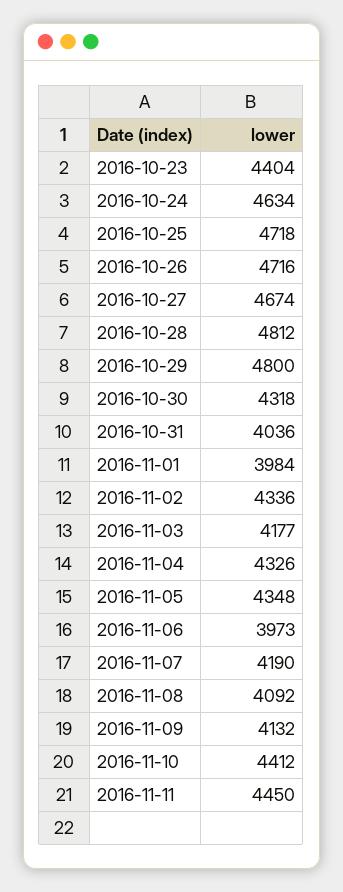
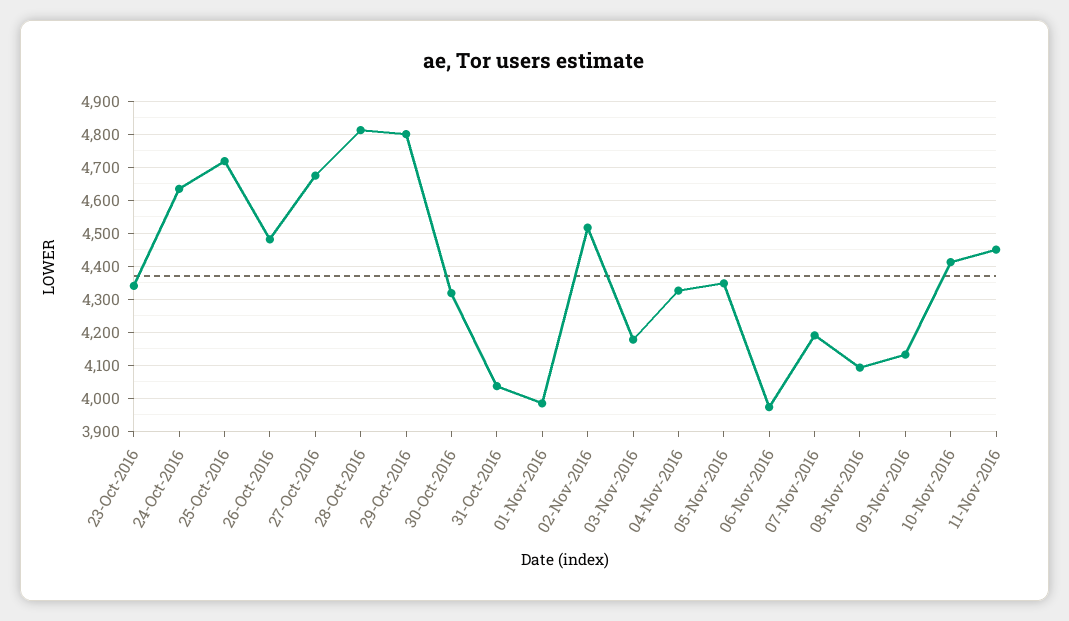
  {
-   "2016-10-23": 4404,
+   "2016-10-23": 4340,
    "2016-10-24": 4634,
    "2016-10-25": 4718,
-   "2016-10-26": 4716,
+   "2016-10-26": 4480,
    "2016-10-27": 4674,
    "2016-10-28": 4812,
    "2016-10-29": 4800,
    "2016-10-30": 4318,
    "2016-10-31": 4036,
    "2016-11-01": 3984,
-   "2016-11-02": 4336,
+   "2016-11-02": 4520,
    "2016-11-03": 4177,
    "2016-11-04": 4326,
    "2016-11-05": 4348,
    "2016-11-06": 3973,
    "2016-11-07": 4190,
    "2016-11-08": 4092,
    "2016-11-09": 4132,
    "2016-11-10": 4412,
    "2016-11-11": 4450
  }

